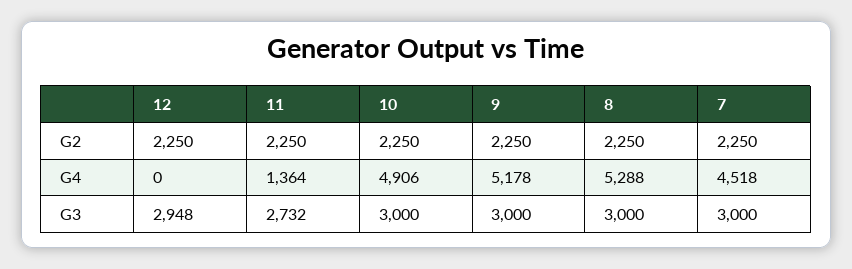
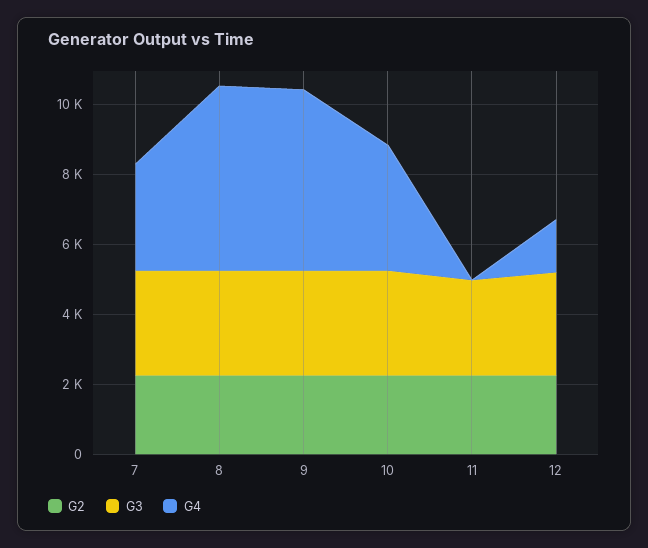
  {
    "G2": {
      "12": 2250,
      "11": 2250,
      "10": 2250,
      "9": 2250,
      "8": 2250,
      "7": 2250
    },
    "G4": {
-     "12": 0,
+     "12": 1500,
-     "11": 1364,
+     "11": 0,
-     "10": 4906,
+     "10": 3500,
      "9": 5178,
      "8": 5288,
-     "7": 4518
+     "7": 3000
    },
    "G3": {
      "12": 2948,
      "11": 2732,
      "10": 3000,
      "9": 3000,
      "8": 3000,
      "7": 3000
    }
  }

